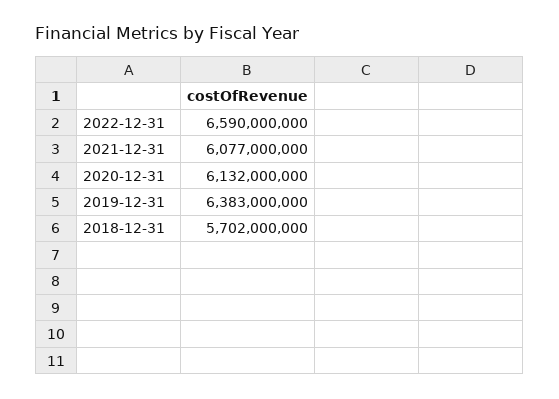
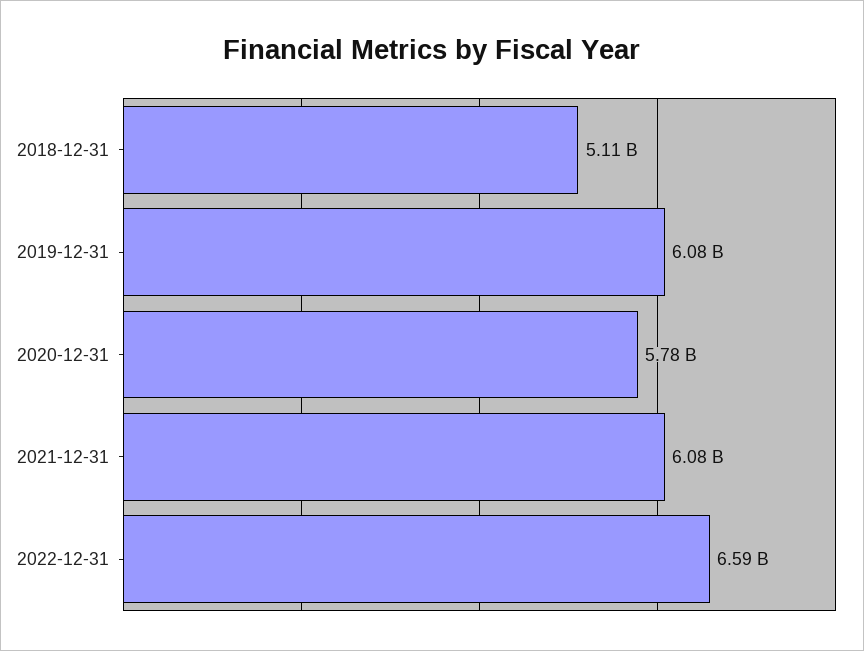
  {
    "2022-12-31": 6590000000,
    "2021-12-31": 6077000000,
-   "2020-12-31": 6132000000,
+   "2020-12-31": 5780000000,
-   "2019-12-31": 6383000000,
+   "2019-12-31": 6080000000,
-   "2018-12-31": 5702000000
+   "2018-12-31": 5110000000
  }

